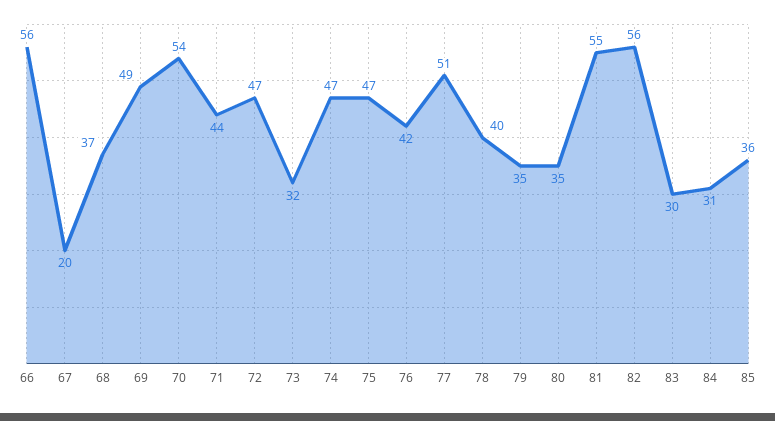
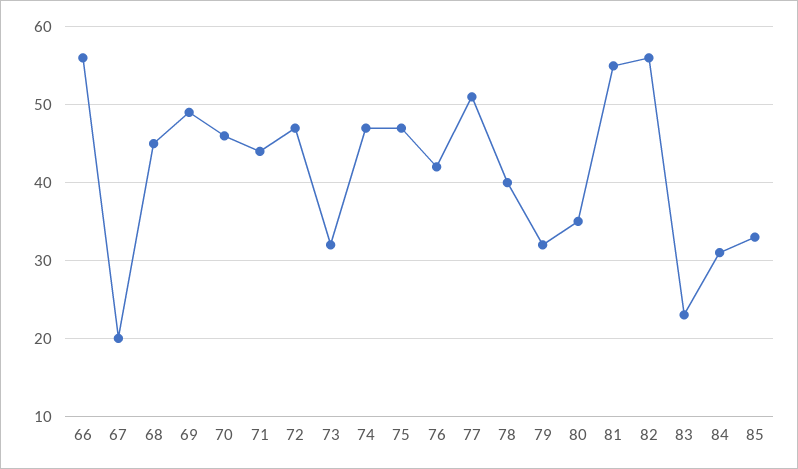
  {
    "66": 56,
    "67": 20,
-   "68": 37,
+   "68": 45,
    "69": 49,
-   "70": 54,
+   "70": 46,
    "71": 44,
    "72": 47,
    "73": 32,
    "74": 47,
    "75": 47,
    "76": 42,
    "77": 51,
    "78": 40,
-   "79": 35,
+   "79": 32,
    "80": 35,
    "81": 55,
    "82": 56,
-   "83": 30,
+   "83": 23,
    "84": 31,
-   "85": 36
+   "85": 33
  }

